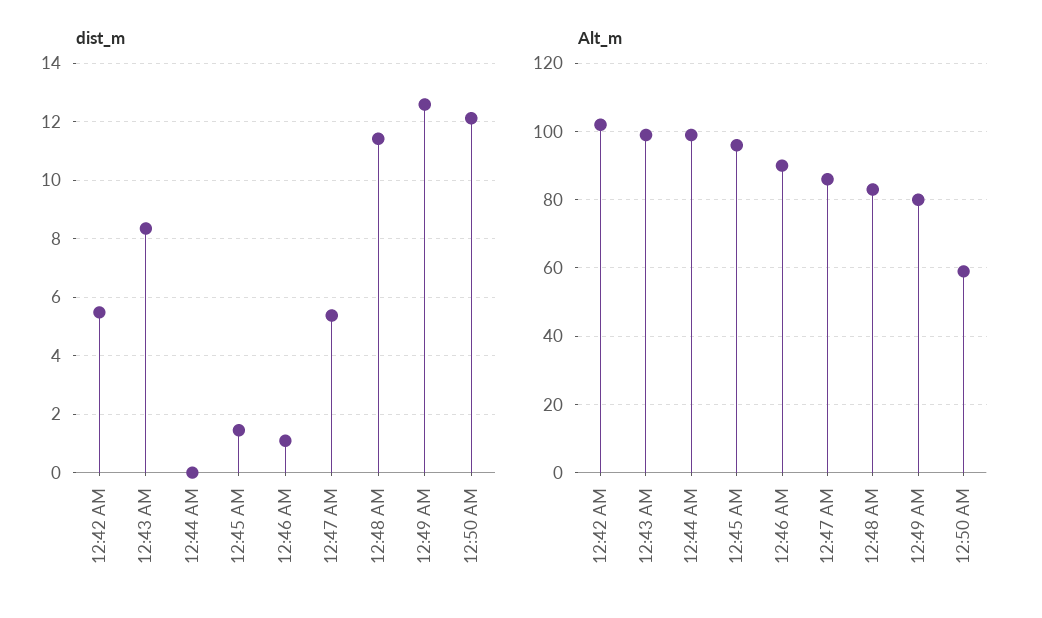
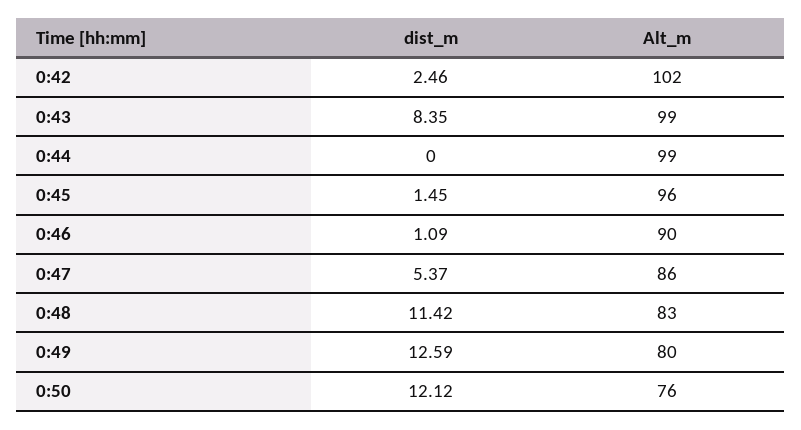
  {
    "dist_m": {
-     "12:42 AM": 5.5,
+     "12:42 AM": 2.46,
      "12:43 AM": 8.35,
      "12:44 AM": 0,
      "12:45 AM": 1.45,
      "12:46 AM": 1.09,
      "12:47 AM": 5.37,
      "12:48 AM": 11.42,
      "12:49 AM": 12.59,
      "12:50 AM": 12.12
    },
    "Alt_m": {
      "12:42 AM": 102,
      "12:43 AM": 99,
      "12:44 AM": 99,
      "12:45 AM": 96,
      "12:46 AM": 90,
      "12:47 AM": 86,
      "12:48 AM": 83,
      "12:49 AM": 80,
-     "12:50 AM": 60
+     "12:50 AM": 76
    }
  }

